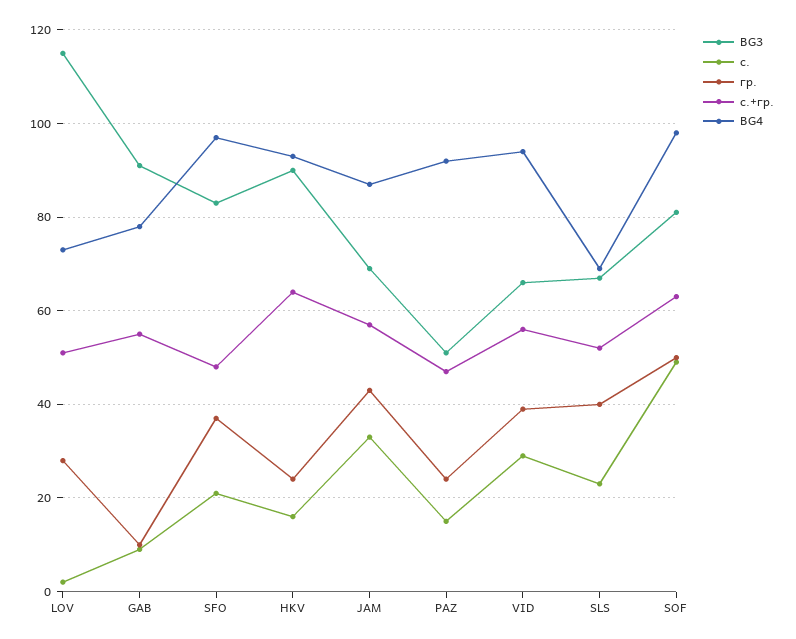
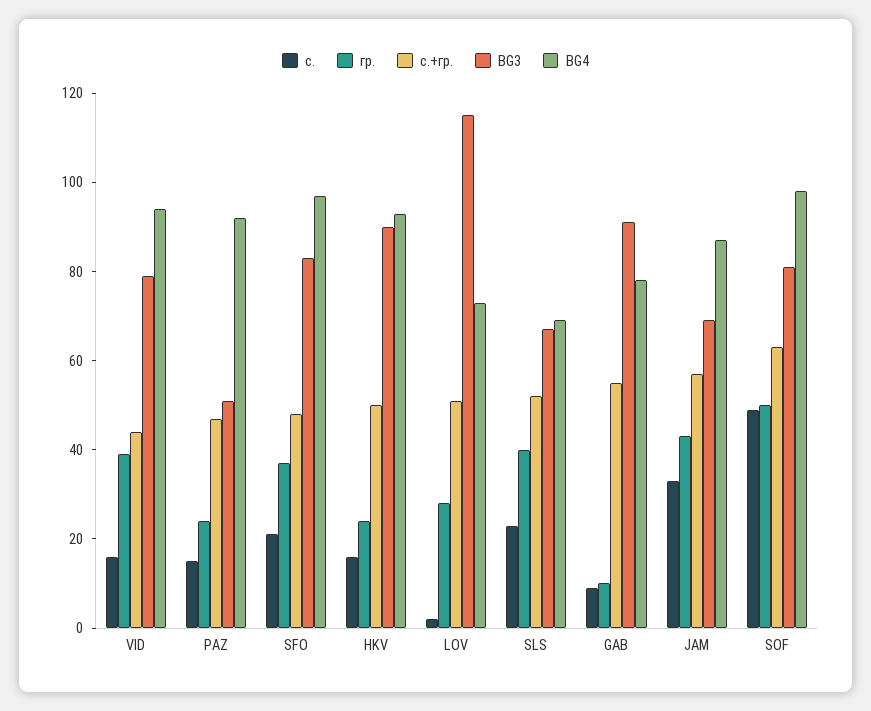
  {
    "BG3": {
      "LOV": 115,
      "GAB": 90,
      "SFO": 85,
      "HKV": 90,
      "JAM": 70,
      "PAZ": 50,
-     "VID": 65,
+     "VID": 80,
      "SLS": 65,
      "SOF": 80
    },
    "с.": {
      "LOV": 0,
      "GAB": 10,
      "SFO": 20,
      "HKV": 15,
      "JAM": 35,
      "PAZ": 15,
-     "VID": 30,
+     "VID": 15,
      "SLS": 25,
      "SOF": 50
    },
    "гр.": {
      "LOV": 30,
      "GAB": 10,
      "SFO": 35,
      "HKV": 25,
      "JAM": 45,
      "PAZ": 25,
      "VID": 40,
      "SLS": 40,
      "SOF": 50
    },
    "с.+гр.": {
      "LOV": 50,
      "GAB": 55,
      "SFO": 50,
-     "HKV": 65,
+     "HKV": 50,
      "JAM": 55,
      "PAZ": 45,
-     "VID": 55,
+     "VID": 45,
      "SLS": 50,
      "SOF": 65
    },
    "BG4": {
      "LOV": 75,
      "GAB": 80,
      "SFO": 95,
      "HKV": 95,
      "JAM": 85,
      "PAZ": 90,
      "VID": 95,
      "SLS": 70,
      "SOF": 100
    }
  }

